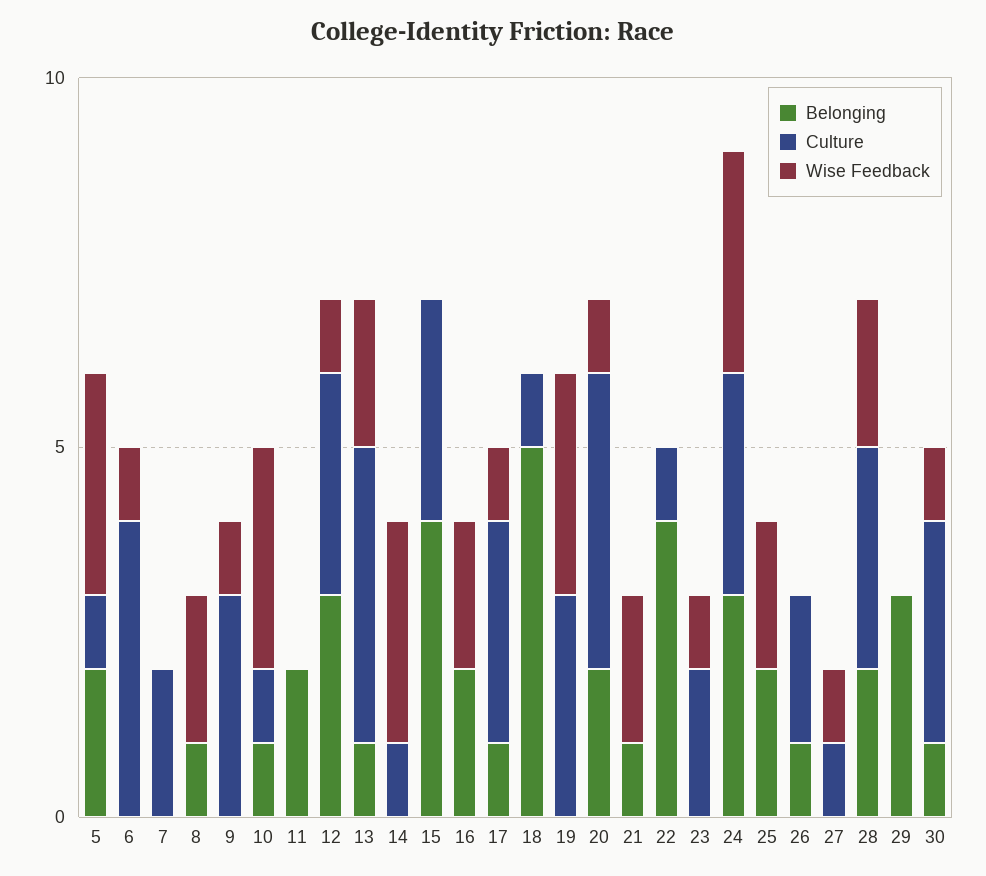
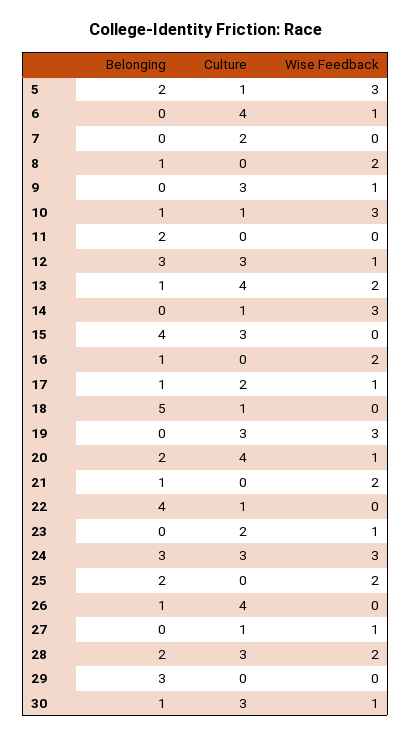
  {
    "Belonging": {
      "5": 2,
      "6": 0,
      "7": 0,
      "8": 1,
      "9": 0,
      "10": 1,
      "11": 2,
      "12": 3,
      "13": 1,
      "14": 0,
      "15": 4,
-     "16": 2,
+     "16": 1,
      "17": 1,
      "18": 5,
      "19": 0,
      "20": 2,
      "21": 1,
      "22": 4,
      "23": 0,
      "24": 3,
      "25": 2,
      "26": 1,
      "27": 0,
      "28": 2,
      "29": 3,
      "30": 1
    },
    "Culture": {
      "5": 1,
      "6": 4,
      "7": 2,
      "8": 0,
      "9": 3,
      "10": 1,
      "11": 0,
      "12": 3,
      "13": 4,
      "14": 1,
      "15": 3,
      "16": 0,
-     "17": 3,
+     "17": 2,
      "18": 1,
      "19": 3,
      "20": 4,
      "21": 0,
      "22": 1,
      "23": 2,
      "24": 3,
      "25": 0,
-     "26": 2,
+     "26": 4,
      "27": 1,
      "28": 3,
      "29": 0,
      "30": 3
    },
    "Wise Feedback": {
      "5": 3,
      "6": 1,
      "7": 0,
      "8": 2,
      "9": 1,
      "10": 3,
      "11": 0,
      "12": 1,
      "13": 2,
      "14": 3,
      "15": 0,
      "16": 2,
      "17": 1,
      "18": 0,
      "19": 3,
      "20": 1,
      "21": 2,
      "22": 0,
      "23": 1,
      "24": 3,
      "25": 2,
      "26": 0,
      "27": 1,
      "28": 2,
      "29": 0,
      "30": 1
    }
  }

